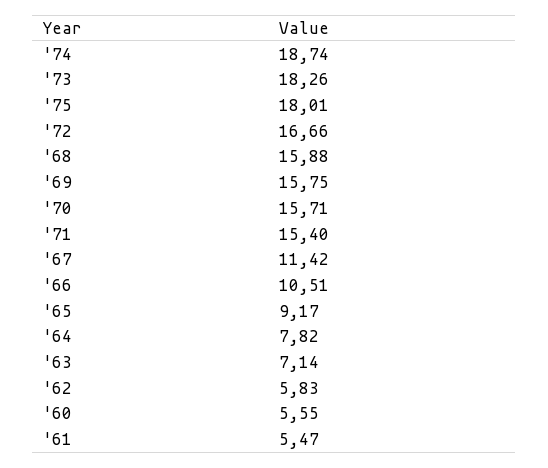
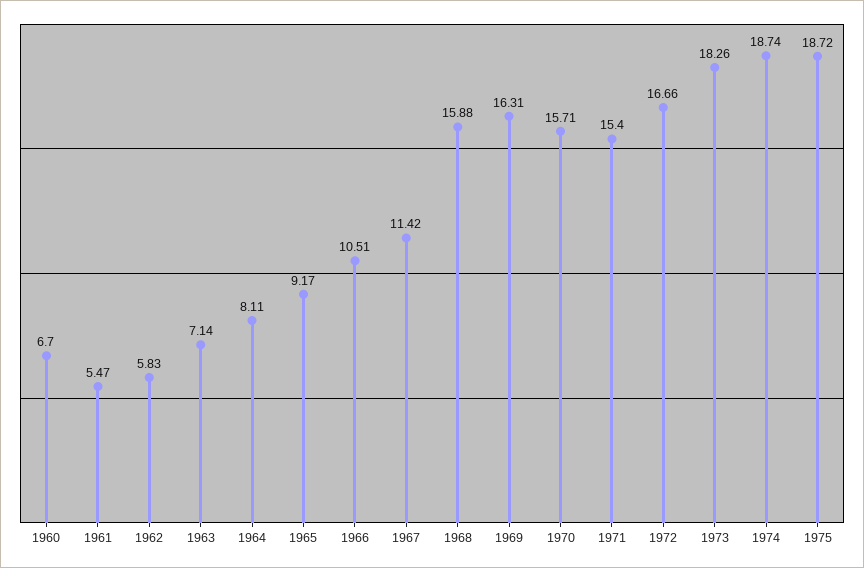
  {
    "'74": 18.74,
    "'73": 18.26,
-   "'75": 18.01,
+   "'75": 18.72,
    "'72": 16.66,
    "'68": 15.88,
-   "'69": 15.75,
+   "'69": 16.31,
    "'70": 15.71,
    "'71": 15.4,
    "'67": 11.42,
    "'66": 10.51,
    "'65": 9.17,
-   "'64": 7.82,
+   "'64": 8.11,
    "'63": 7.14,
    "'62": 5.83,
-   "'60": 5.55,
+   "'60": 6.7,
    "'61": 5.47
  }

